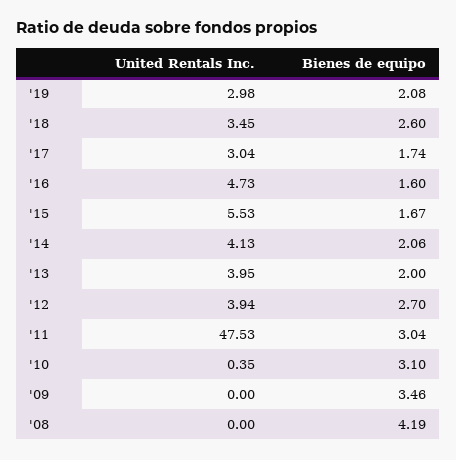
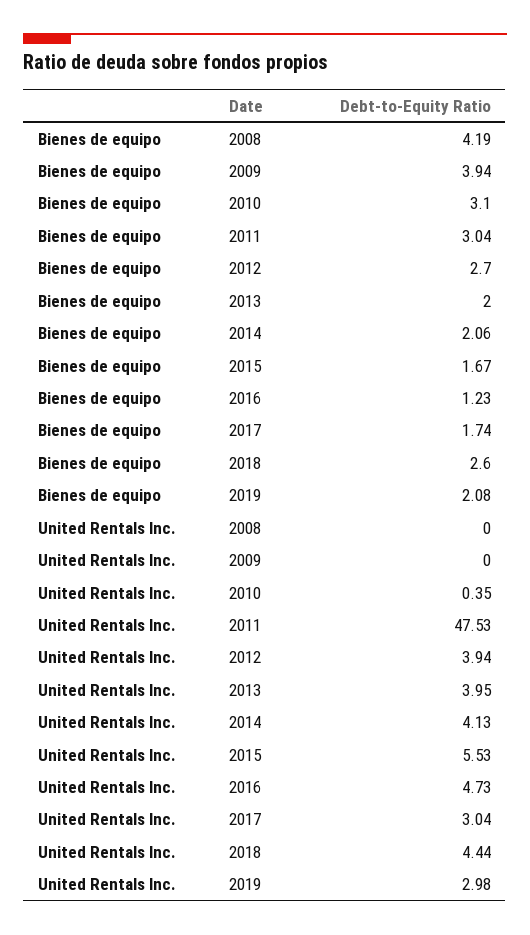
  {
    "United Rentals Inc.": {
      "'19": 2.98,
-     "'18": 3.45,
+     "'18": 4.44,
      "'17": 3.04,
      "'16": 4.73,
      "'15": 5.53,
      "'14": 4.13,
      "'13": 3.95,
      "'12": 3.94,
      "'11": 47.53,
      "'10": 0.35,
      "'09": 0,
      "'08": 0
    },
    "Bienes de equipo": {
      "'19": 2.08,
      "'18": 2.6,
      "'17": 1.74,
-     "'16": 1.6,
+     "'16": 1.23,
      "'15": 1.67,
      "'14": 2.06,
      "'13": 2,
      "'12": 2.7,
      "'11": 3.04,
      "'10": 3.1,
-     "'09": 3.46,
+     "'09": 3.94,
      "'08": 4.19
    }
  }

